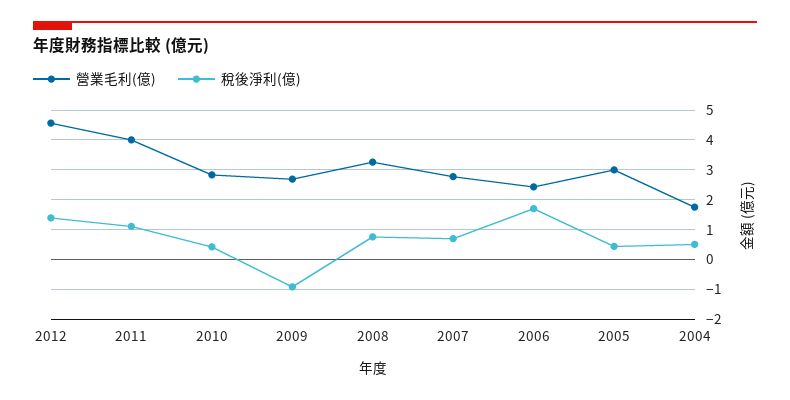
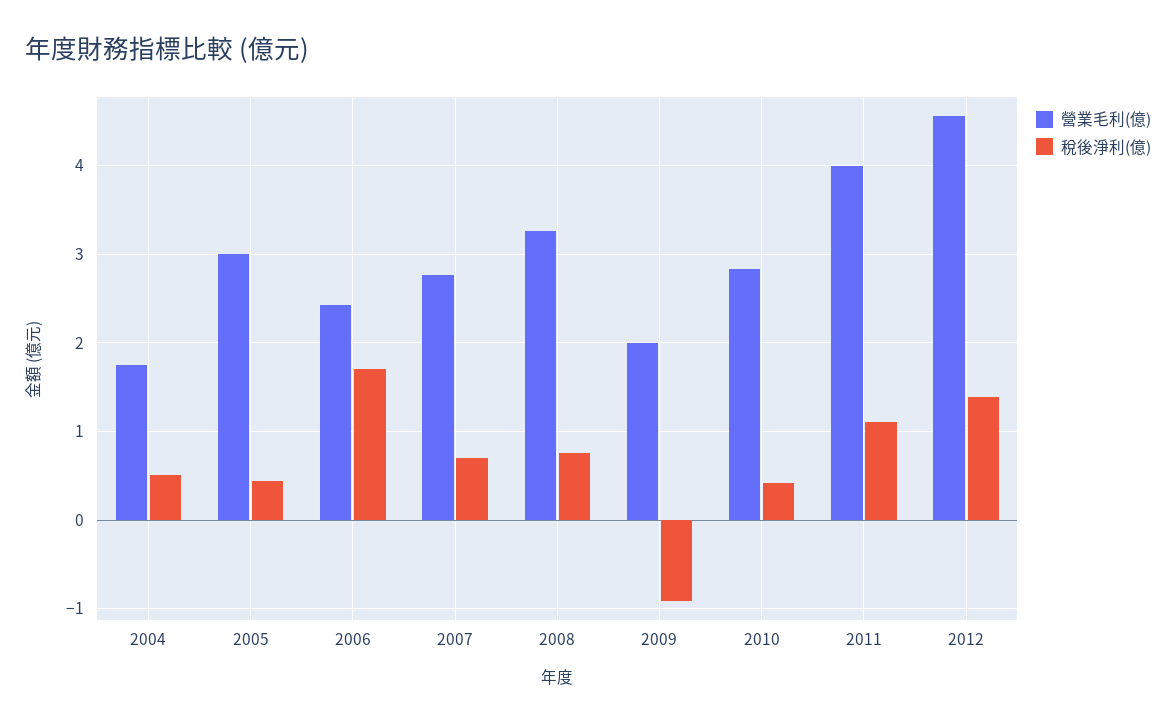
  {
    "營業毛利(億)": {
      "2012": 4.6,
      "2011": 4,
      "2010": 2.8,
-     "2009": 2.75,
+     "2009": 2,
      "2008": 3.3,
      "2007": 2.8,
      "2006": 2.4,
      "2005": 3,
      "2004": 1.8
    },
    "稅後淨利(億)": {
      "2012": 1.4,
      "2011": 1.1,
      "2010": 0.4,
      "2009": -0.9,
      "2008": 0.8,
      "2007": 0.7,
      "2006": 1.7,
      "2005": 0.4,
      "2004": 0.5
    }
  }

